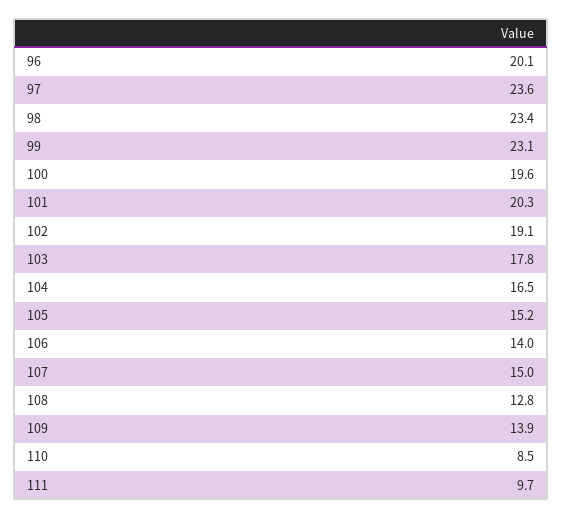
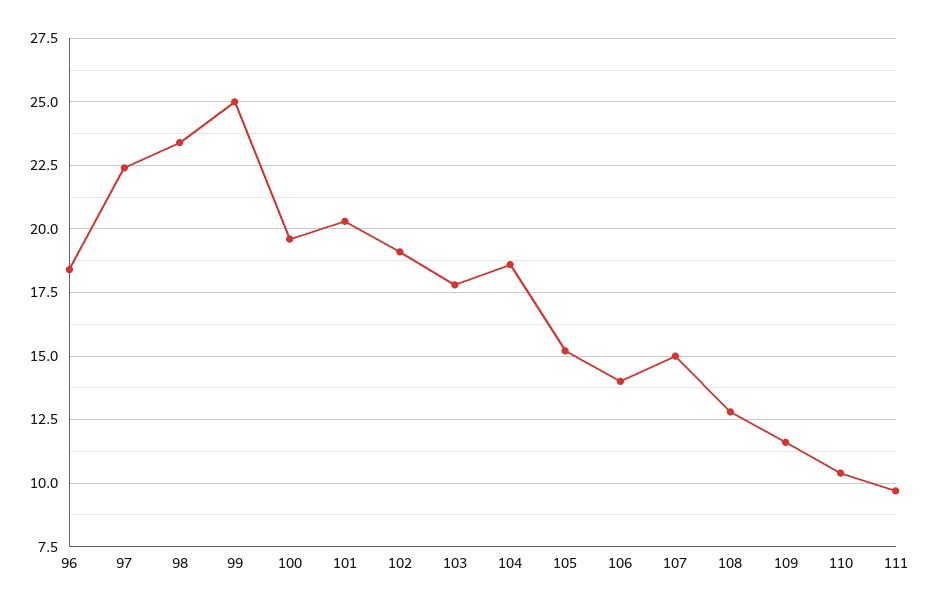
  {
-   "96": 20.1,
+   "96": 18.5,
-   "97": 23.6,
+   "97": 22.5,
    "98": 23.4,
-   "99": 23.1,
+   "99": 25,
    "100": 19.6,
    "101": 20.3,
    "102": 19.1,
    "103": 17.8,
-   "104": 16.5,
+   "104": 18.5,
    "105": 15.2,
    "106": 14,
    "107": 15,
    "108": 12.8,
-   "109": 13.9,
+   "109": 11.5,
-   "110": 8.5,
+   "110": 10.5,
    "111": 9.7
  }

